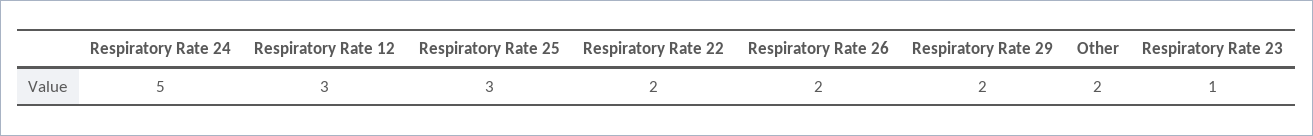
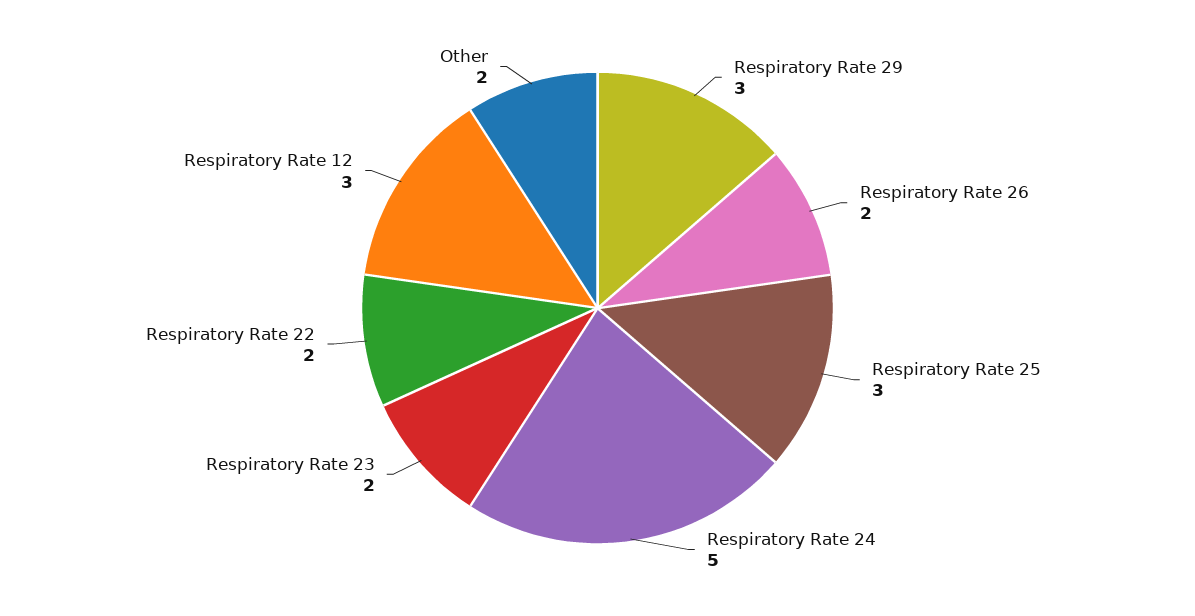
  {
    "Respiratory Rate 24": 5,
    "Respiratory Rate 12": 3,
    "Respiratory Rate 25": 3,
    "Respiratory Rate 22": 2,
    "Respiratory Rate 26": 2,
-   "Respiratory Rate 29": 2,
+   "Respiratory Rate 29": 3,
    "Other": 2,
-   "Respiratory Rate 23": 1
+   "Respiratory Rate 23": 2
  }

